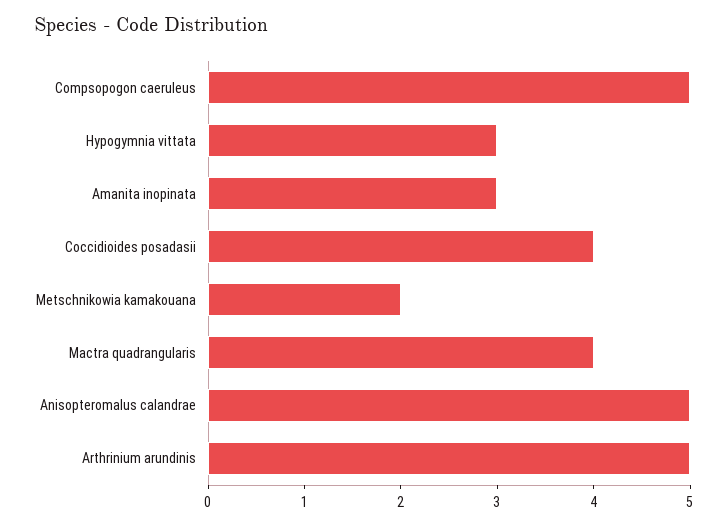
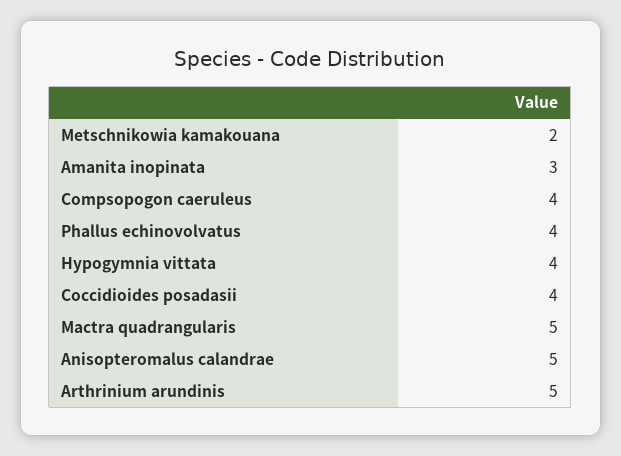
  {
-   "Compsopogon caeruleus": 5,
+   "Compsopogon caeruleus": 4,
-   "Hypogymnia vittata": 3,
+   "Hypogymnia vittata": 4,
    "Amanita inopinata": 3,
    "Coccidioides posadasii": 4,
    "Metschnikowia kamakouana": 2,
-   "Mactra quadrangularis": 4,
+   "Mactra quadrangularis": 5,
    "Anisopteromalus calandrae": 5,
-   "Arthrinium arundinis": 5
+   "Arthrinium arundinis": 5,
+   "Phallus echinovolvatus": 4
  }

